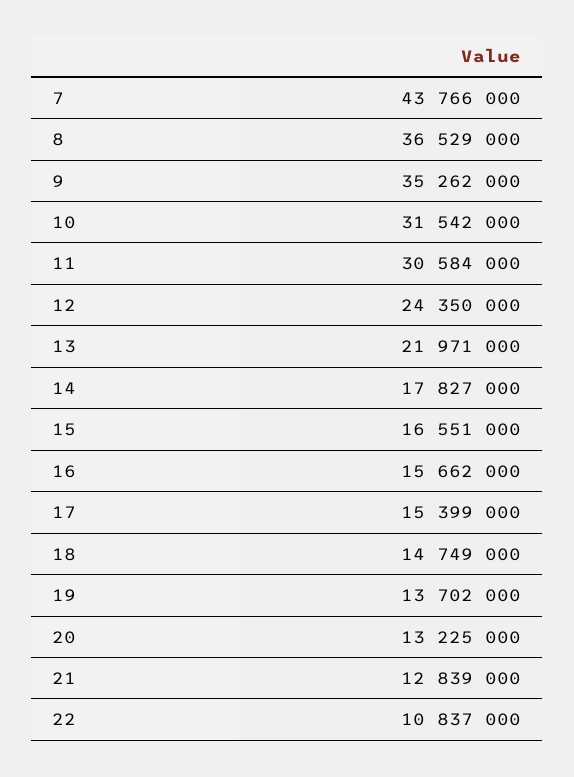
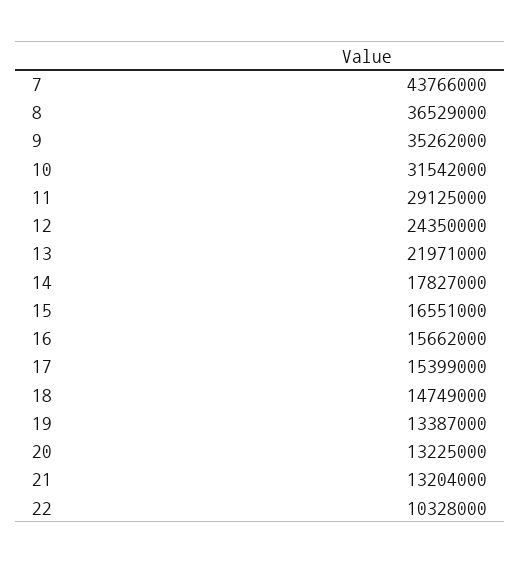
  {
    "7": 43766000,
    "8": 36529000,
    "9": 35262000,
    "10": 31542000,
-   "11": 30584000,
+   "11": 29125000,
    "12": 24350000,
    "13": 21971000,
    "14": 17827000,
    "15": 16551000,
    "16": 15662000,
    "17": 15399000,
    "18": 14749000,
-   "19": 13702000,
+   "19": 13387000,
    "20": 13225000,
-   "21": 12839000,
+   "21": 13204000,
-   "22": 10837000
+   "22": 10328000
  }

